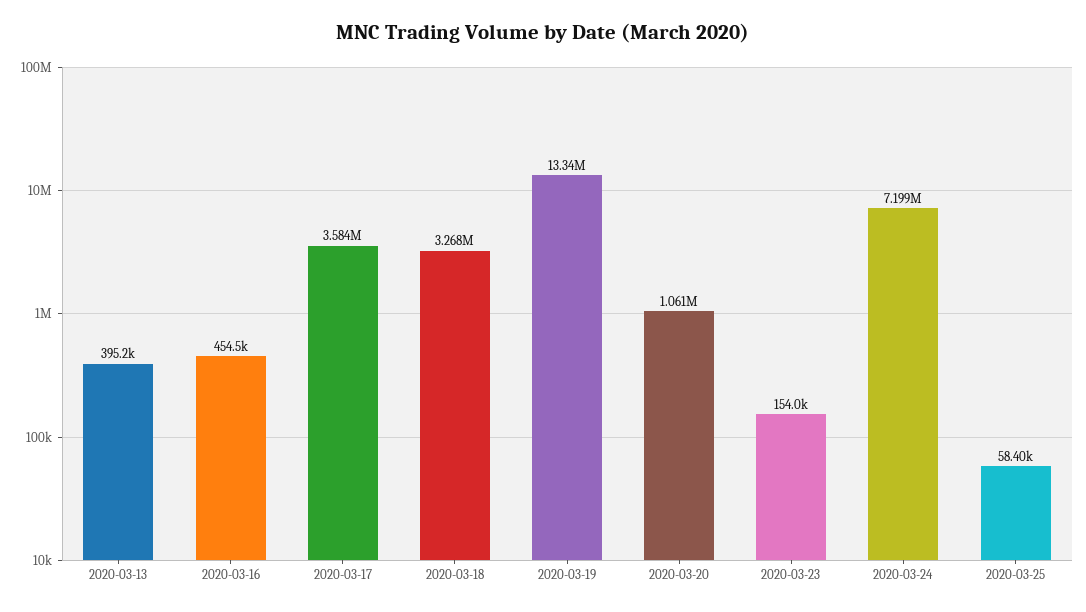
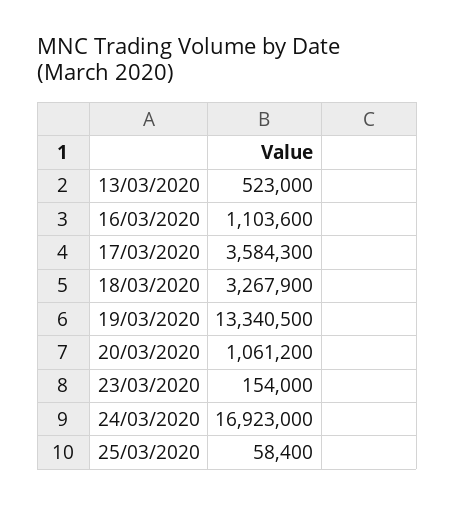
  {
-   "2020-03-13": 395200,
+   "2020-03-13": 523000,
-   "2020-03-16": 454500,
+   "2020-03-16": 1103600,
    "2020-03-17": 3584300,
    "2020-03-18": 3267900,
    "2020-03-19": 13340500,
    "2020-03-20": 1061200,
    "2020-03-23": 154000,
-   "2020-03-24": 7199000,
+   "2020-03-24": 16923000,
    "2020-03-25": 58400
  }

